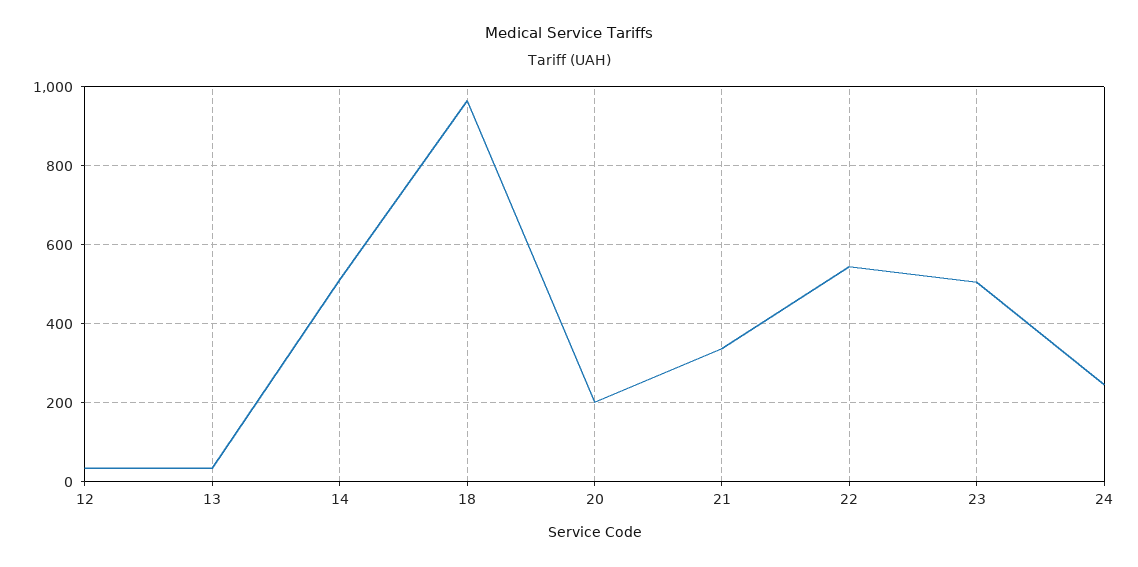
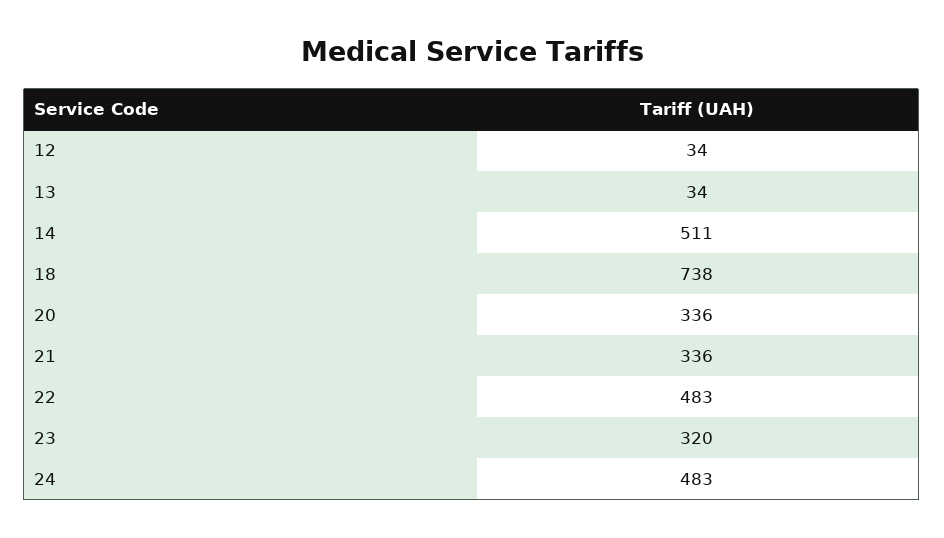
  {
    "12": 34,
    "13": 34,
    "14": 511,
-   "18": 960,
+   "18": 738,
-   "20": 200,
+   "20": 336,
    "21": 336,
-   "22": 540,
+   "22": 483,
-   "23": 500,
+   "23": 320,
-   "24": 240
+   "24": 483
  }

